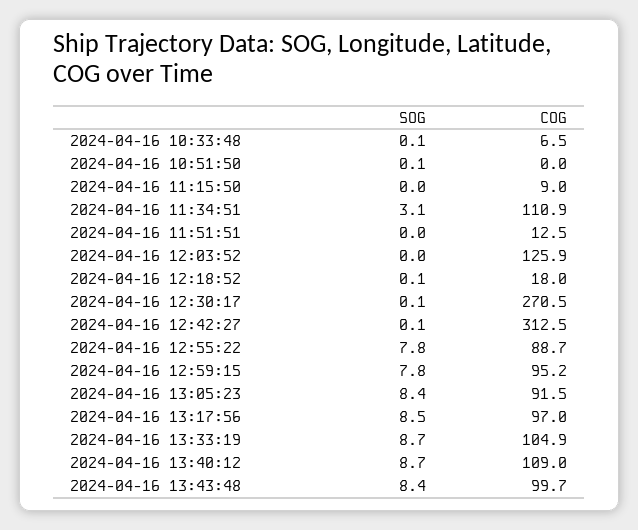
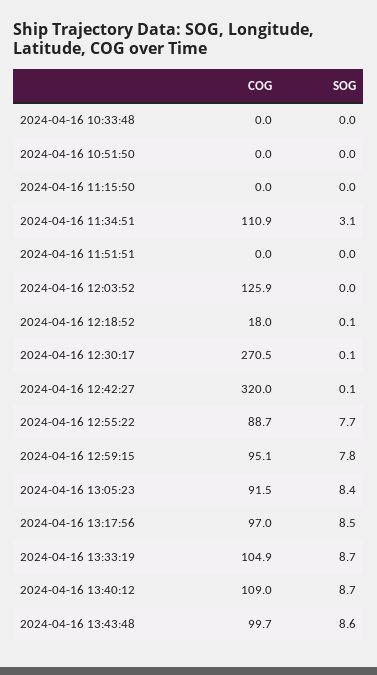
  {
    "SOG": {
-     "2024-04-16 10:33:48": 0.1,
+     "2024-04-16 10:33:48": 0,
-     "2024-04-16 10:51:50": 0.1,
+     "2024-04-16 10:51:50": 0,
      "2024-04-16 11:15:50": 0,
      "2024-04-16 11:34:51": 3.1,
      "2024-04-16 11:51:51": 0,
      "2024-04-16 12:03:52": 0,
      "2024-04-16 12:18:52": 0.1,
      "2024-04-16 12:30:17": 0.1,
      "2024-04-16 12:42:27": 0.1,
-     "2024-04-16 12:55:22": 7.8,
+     "2024-04-16 12:55:22": 7.7,
      "2024-04-16 12:59:15": 7.8,
      "2024-04-16 13:05:23": 8.4,
      "2024-04-16 13:17:56": 8.5,
      "2024-04-16 13:33:19": 8.7,
      "2024-04-16 13:40:12": 8.7,
-     "2024-04-16 13:43:48": 8.4
+     "2024-04-16 13:43:48": 8.6
    },
    "COG": {
-     "2024-04-16 10:33:48": 6.5,
+     "2024-04-16 10:33:48": 0,
      "2024-04-16 10:51:50": 0,
-     "2024-04-16 11:15:50": 9,
+     "2024-04-16 11:15:50": 0,
      "2024-04-16 11:34:51": 110.9,
-     "2024-04-16 11:51:51": 12.5,
+     "2024-04-16 11:51:51": 0,
      "2024-04-16 12:03:52": 125.9,
      "2024-04-16 12:18:52": 18,
      "2024-04-16 12:30:17": 270.5,
-     "2024-04-16 12:42:27": 312.5,
+     "2024-04-16 12:42:27": 320,
      "2024-04-16 12:55:22": 88.7,
-     "2024-04-16 12:59:15": 95.2,
+     "2024-04-16 12:59:15": 95.1,
      "2024-04-16 13:05:23": 91.5,
      "2024-04-16 13:17:56": 97,
      "2024-04-16 13:33:19": 104.9,
      "2024-04-16 13:40:12": 109,
      "2024-04-16 13:43:48": 99.7
    }
  }

